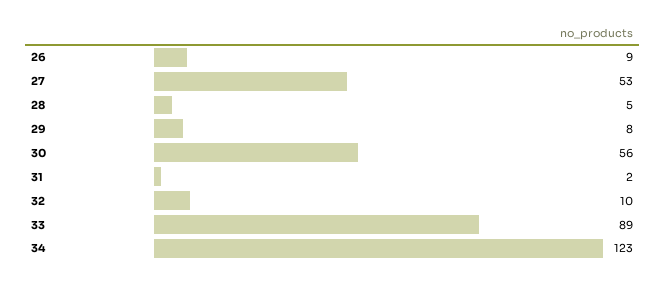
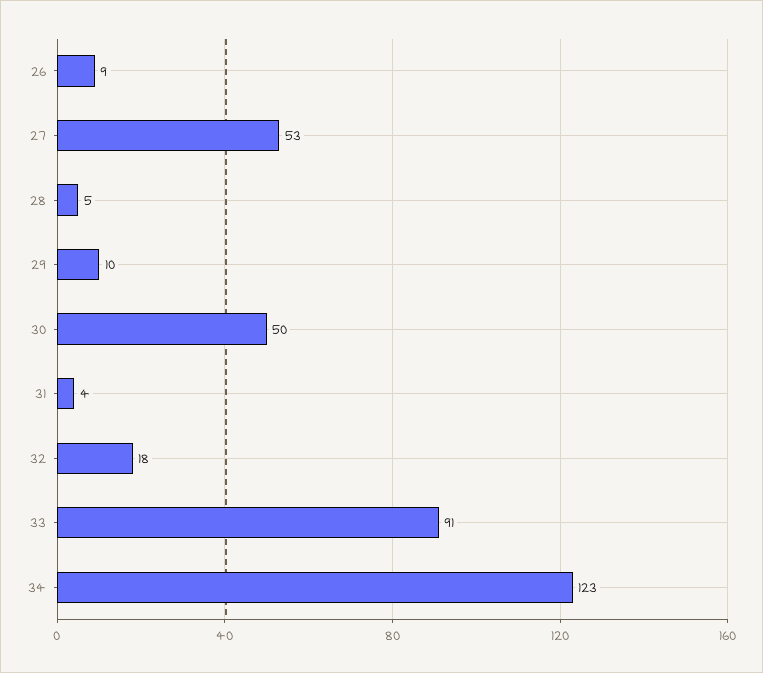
  {
    "26": 9,
    "27": 53,
    "28": 5,
-   "29": 8,
+   "29": 10,
-   "30": 56,
+   "30": 50,
-   "31": 2,
+   "31": 4,
-   "32": 10,
+   "32": 18,
-   "33": 89,
+   "33": 91,
    "34": 123
  }

